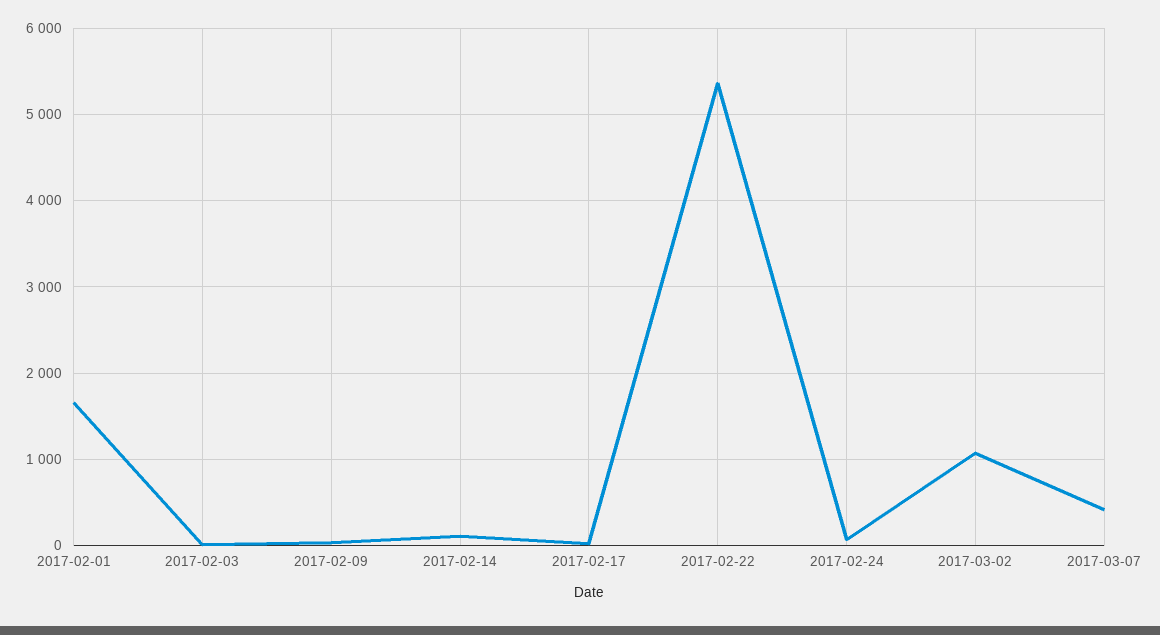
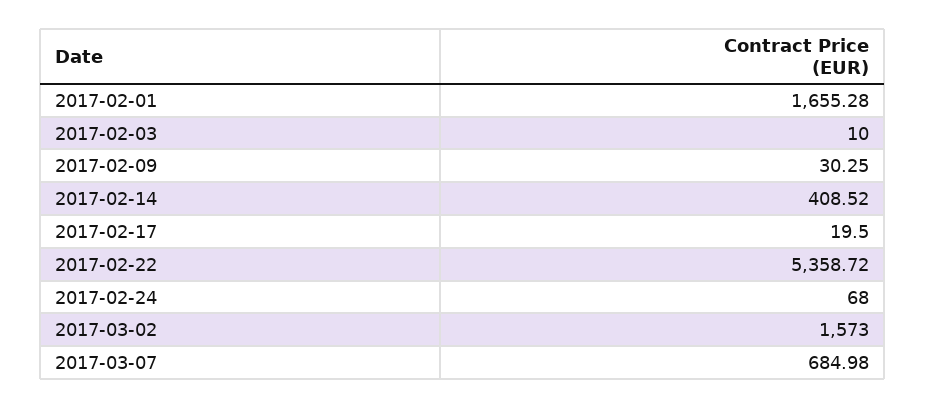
  {
    "2017-02-01": 1655.28,
    "2017-02-03": 10,
    "2017-02-09": 30.25,
-   "2017-02-14": 100,
+   "2017-02-14": 408.52,
    "2017-02-17": 19.5,
    "2017-02-22": 5358.72,
    "2017-02-24": 68,
-   "2017-03-02": 1100,
+   "2017-03-02": 1573,
-   "2017-03-07": 400
+   "2017-03-07": 684.98
  }

